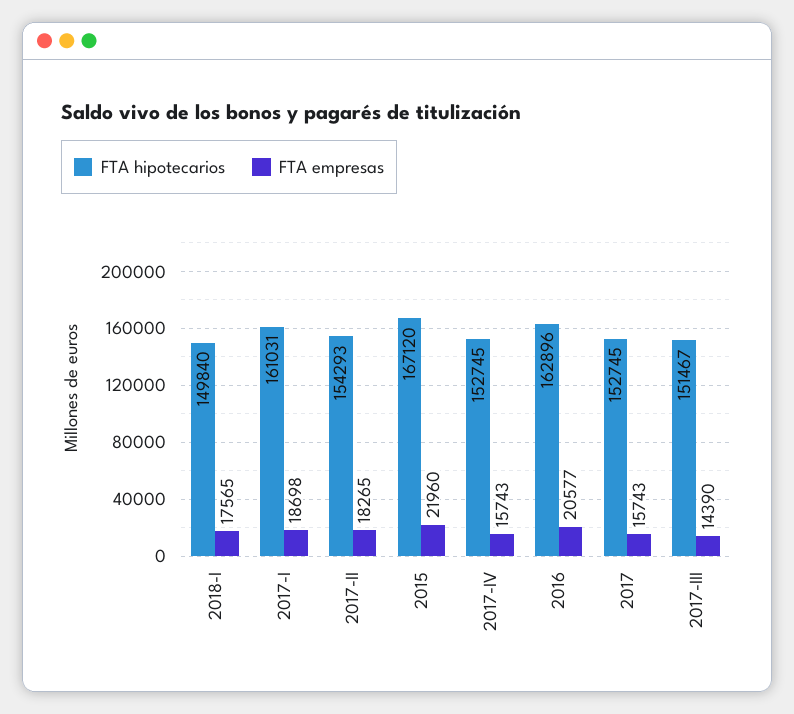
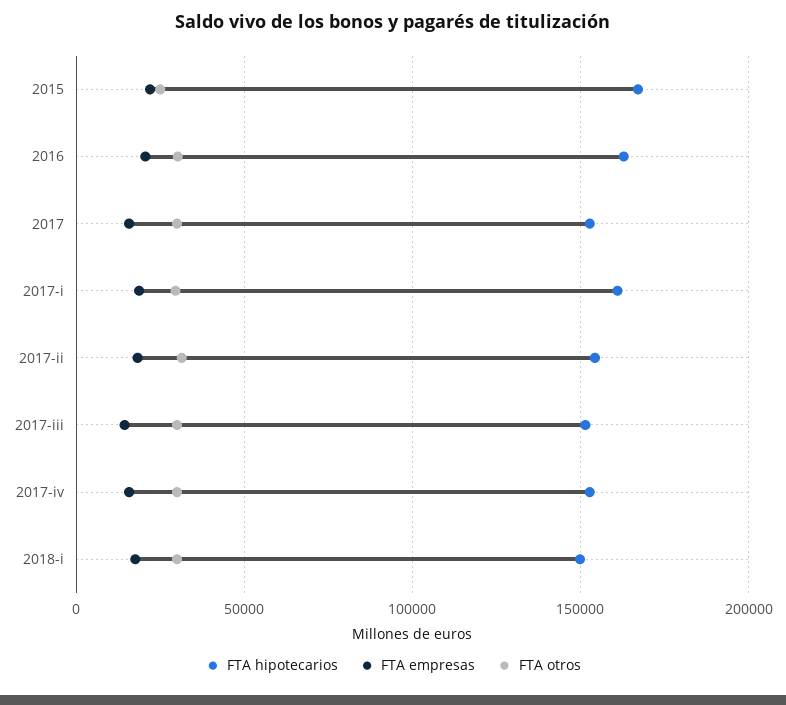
  {
    "FTA hipotecarios": {
      "2018-I": 149840,
      "2017-I": 161031,
      "2017-II": 154293,
      "2015": 167120,
      "2017-IV": 152745,
      "2016": 162896,
      "2017": 152745,
      "2017-III": 151467
    },
    "FTA empresas": {
      "2018-I": 17565,
      "2017-I": 18698,
      "2017-II": 18265,
      "2015": 21960,
      "2017-IV": 15743,
      "2016": 20577,
      "2017": 15743,
      "2017-III": 14390
-   }
+   },
+   "FTA otros": {
+     "2015": 25000,
+     "2016": 30000,
+     "2017": 30000,
+     "2017-I": 30000,
+     "2017-II": 30000,
+     "2017-III": 30000,
+     "2017-IV": 30000,
+     "2018-I": 30000
+   }
  }

